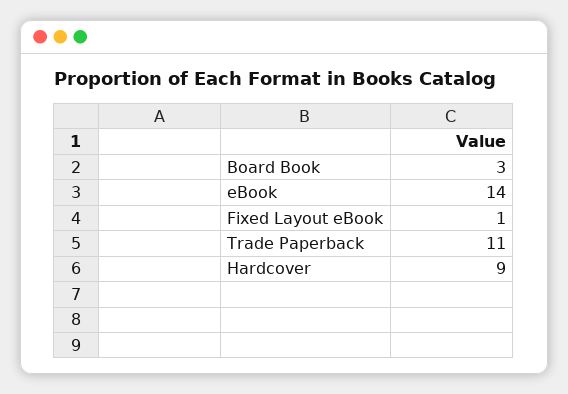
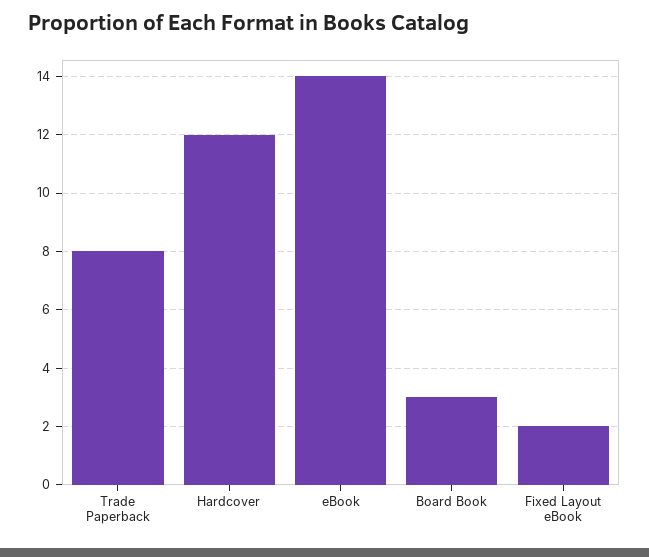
  {
    "Board Book": 3,
    "eBook": 14,
-   "Fixed Layout eBook": 1,
+   "Fixed Layout eBook": 2,
-   "Trade Paperback": 11,
+   "Trade Paperback": 8,
-   "Hardcover": 9
+   "Hardcover": 12
  }

